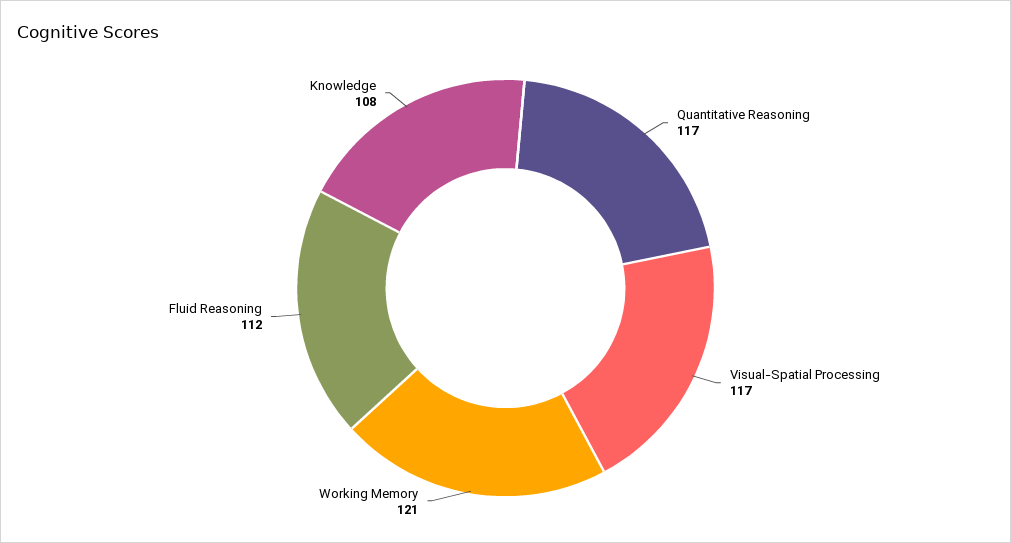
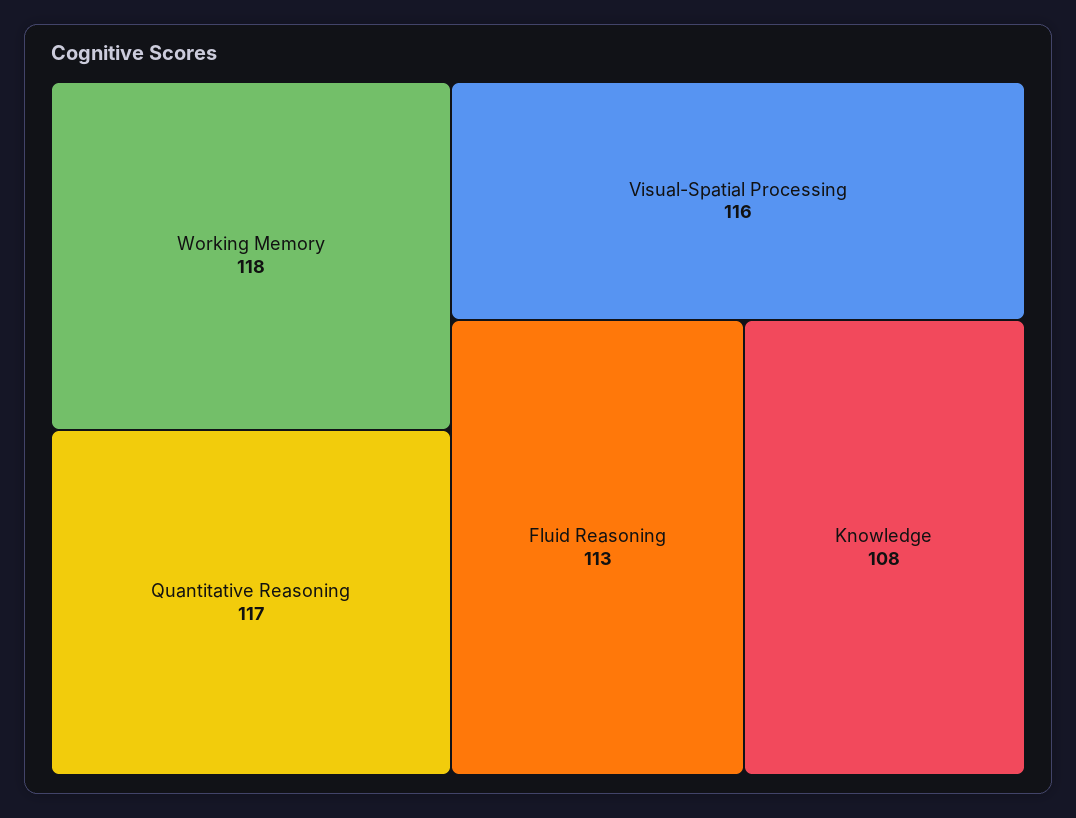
  {
    "Quantitative Reasoning": 117,
-   "Visual-Spatial Processing": 117,
+   "Visual-Spatial Processing": 116,
-   "Working Memory": 121,
+   "Working Memory": 118,
-   "Fluid Reasoning": 112,
+   "Fluid Reasoning": 113,
    "Knowledge": 108
  }

